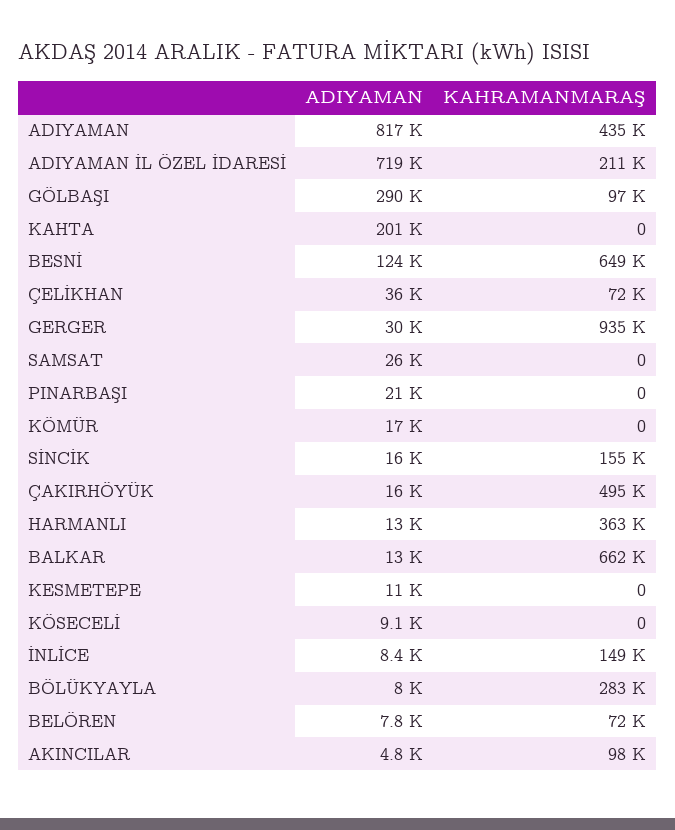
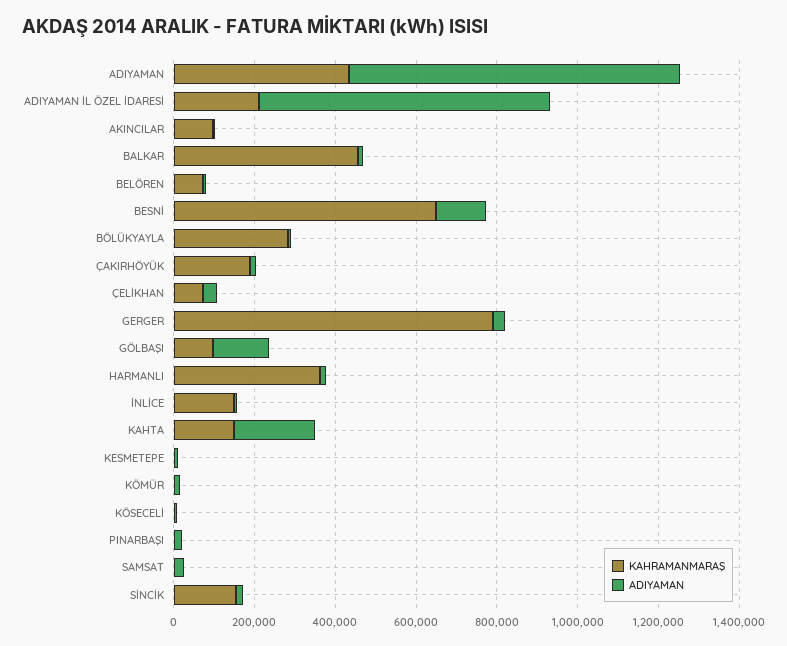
  {
    "ADIYAMAN": {
      "ADIYAMAN": 817000,
      "ADIYAMAN İL ÖZEL İDARESİ": 719000,
-     "GÖLBAŞI": 290000,
+     "GÖLBAŞI": 150000,
      "KAHTA": 201000,
      "BESNİ": 124000,
      "ÇELİKHAN": 36000,
      "GERGER": 30000,
      "SAMSAT": 26000,
      "PINARBAŞI": 21000,
      "KÖMÜR": 17000,
      "SİNCİK": 16000,
      "ÇAKIRHÖYÜK": 16000,
      "HARMANLI": 13000,
      "BALKAR": 13000,
      "KESMETEPE": 11000,
      "KÖSECELİ": 9100,
      "İNLİCE": 8400,
      "BÖLÜKYAYLA": 8000,
      "BELÖREN": 7800,
      "AKINCILAR": 4800
    },
    "KAHRAMANMARAŞ": {
      "ADIYAMAN": 435000,
      "ADIYAMAN İL ÖZEL İDARESİ": 211000,
      "GÖLBAŞI": 97000,
-     "KAHTA": 0,
+     "KAHTA": 150000,
      "BESNİ": 649000,
      "ÇELİKHAN": 72000,
-     "GERGER": 935000,
+     "GERGER": 800000,
      "SAMSAT": 0,
      "PINARBAŞI": 0,
      "KÖMÜR": 0,
      "SİNCİK": 155000,
-     "ÇAKIRHÖYÜK": 495000,
+     "ÇAKIRHÖYÜK": 200000,
      "HARMANLI": 363000,
-     "BALKAR": 662000,
+     "BALKAR": 450000,
      "KESMETEPE": 0,
      "KÖSECELİ": 0,
      "İNLİCE": 149000,
      "BÖLÜKYAYLA": 283000,
      "BELÖREN": 72000,
      "AKINCILAR": 98000
    }
  }

